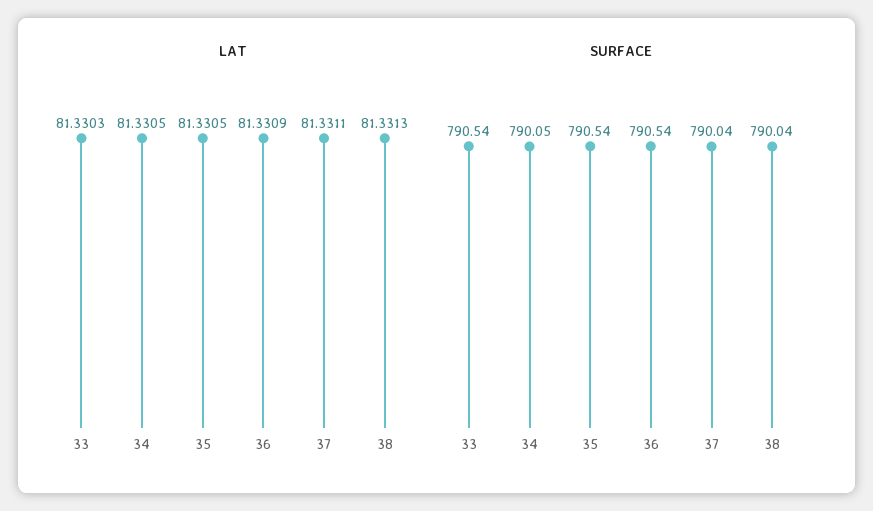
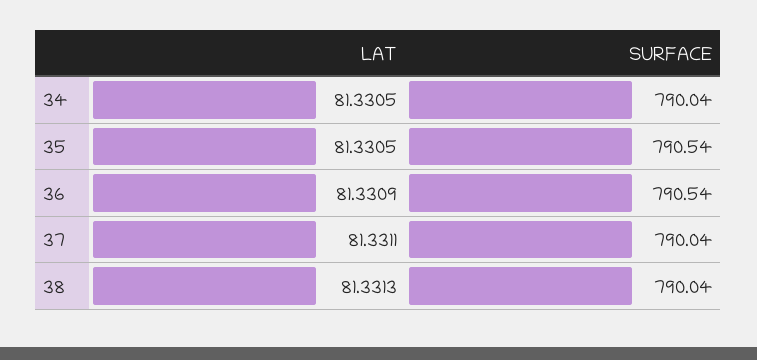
  {
    "LAT": {
-     "33": 81.3303,
      "34": 81.3305,
      "35": 81.3305,
      "36": 81.3309,
      "37": 81.3311,
      "38": 81.3313
    },
    "SURFACE": {
-     "33": 790.54,
-     "34": 790.05,
+     "34": 790.04,
      "35": 790.54,
      "36": 790.54,
      "37": 790.04,
      "38": 790.04
    }
  }

